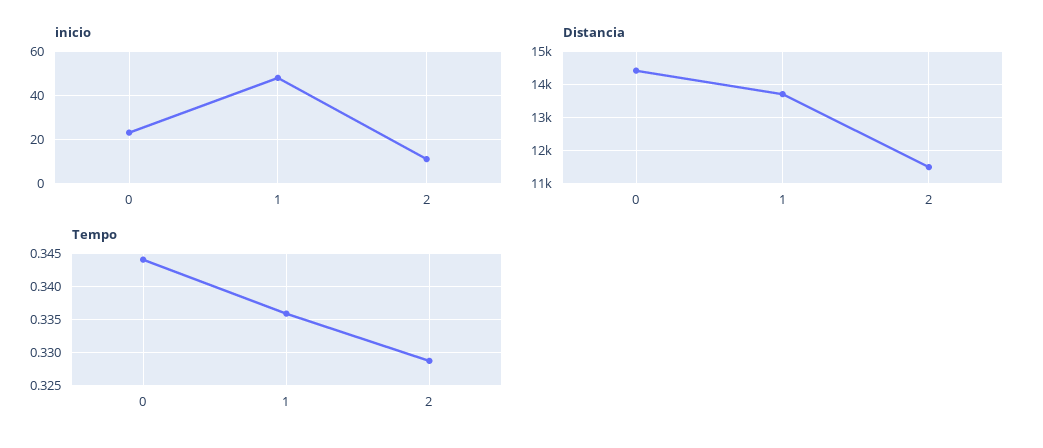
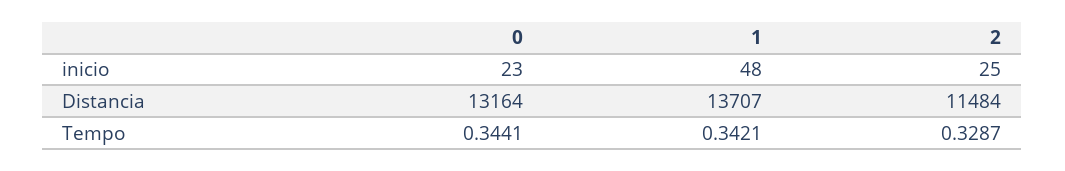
  {
    "inicio": {
      "0": 23,
      "1": 48,
-     "2": 10
+     "2": 25
    },
    "Distancia": {
-     "0": 14400,
+     "0": 13164,
      "1": 13707,
      "2": 11484
    },
    "Tempo": {
      "0": 0.3441,
-     "1": 0.336,
+     "1": 0.3421,
      "2": 0.3287
    }
  }

